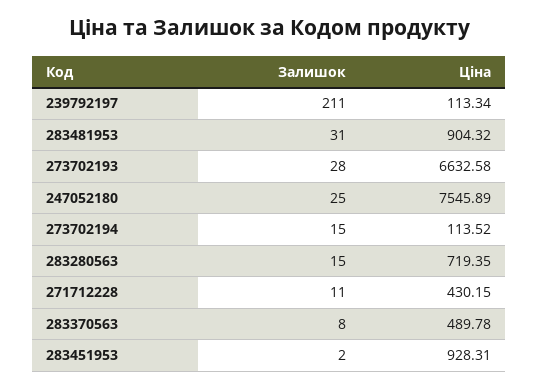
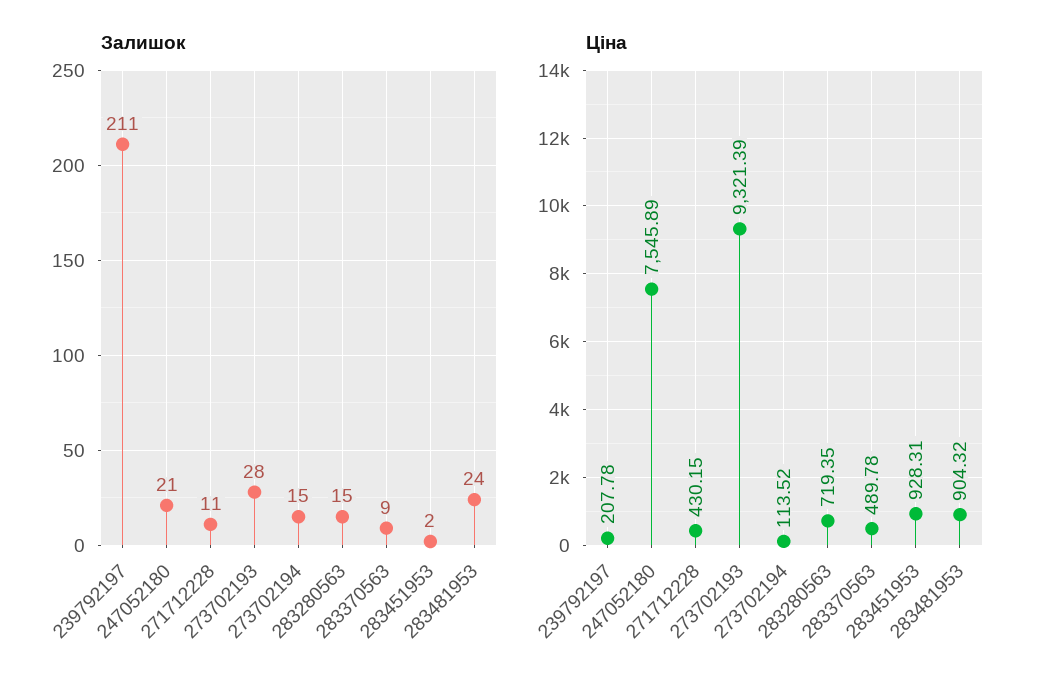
  {
    "Залишок": {
      "239792197": 211,
-     "283481953": 31,
+     "283481953": 24,
      "273702193": 28,
-     "247052180": 25,
+     "247052180": 21,
      "273702194": 15,
      "283280563": 15,
      "271712228": 11,
-     "283370563": 8,
+     "283370563": 9,
      "283451953": 2
    },
    "Ціна": {
-     "239792197": 113.34,
+     "239792197": 207.78,
      "283481953": 904.32,
-     "273702193": 6632.58,
+     "273702193": 9321.39,
      "247052180": 7545.89,
      "273702194": 113.52,
      "283280563": 719.35,
      "271712228": 430.15,
      "283370563": 489.78,
      "283451953": 928.31
    }
  }

